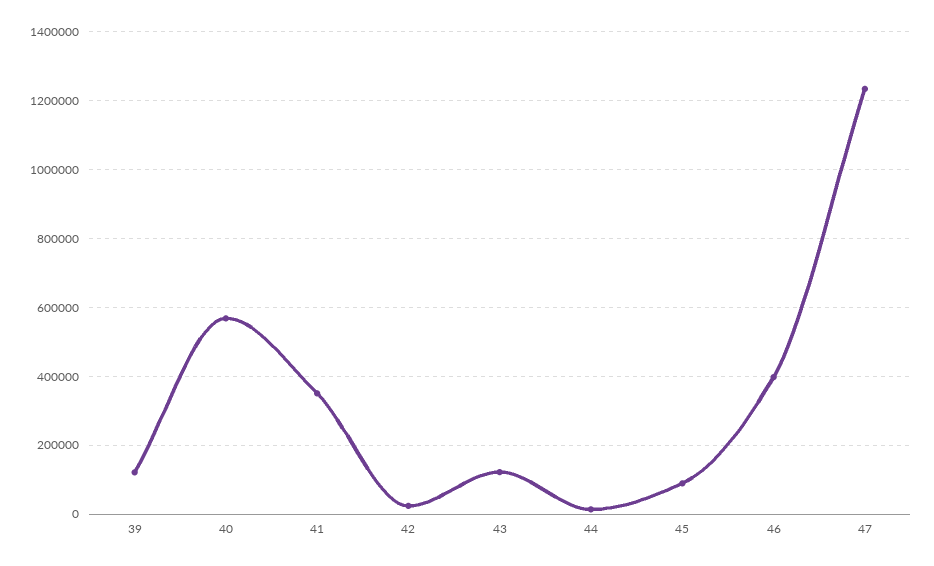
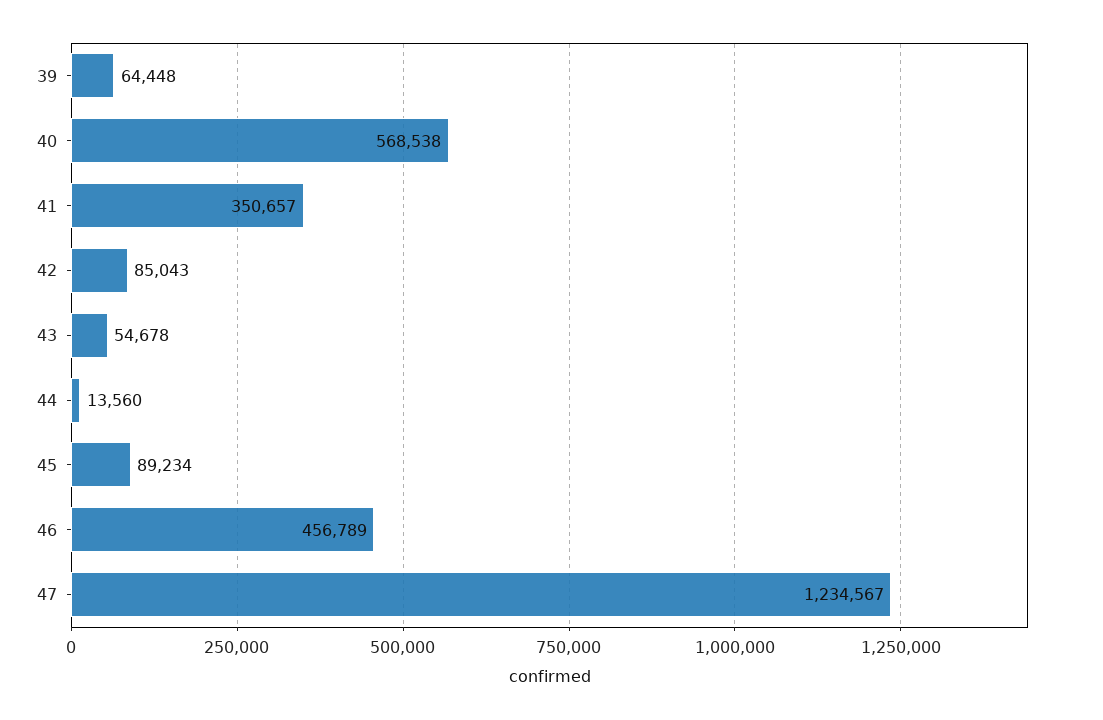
  {
-   "39": 120000,
+   "39": 64448,
    "40": 568538,
    "41": 350657,
-   "42": 20000,
+   "42": 85043,
-   "43": 120000,
+   "43": 54678,
    "44": 13560,
    "45": 89234,
-   "46": 400000,
+   "46": 456789,
    "47": 1234567
  }

